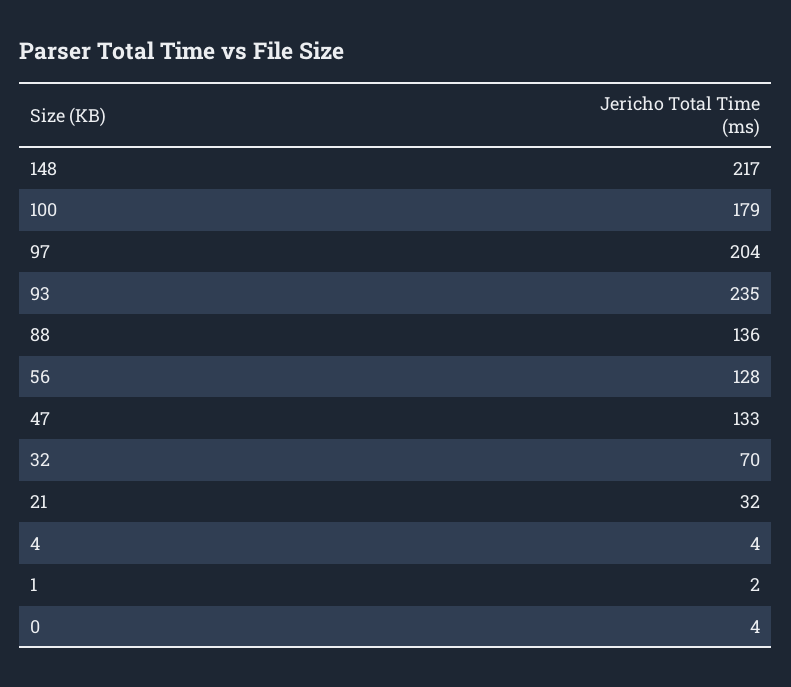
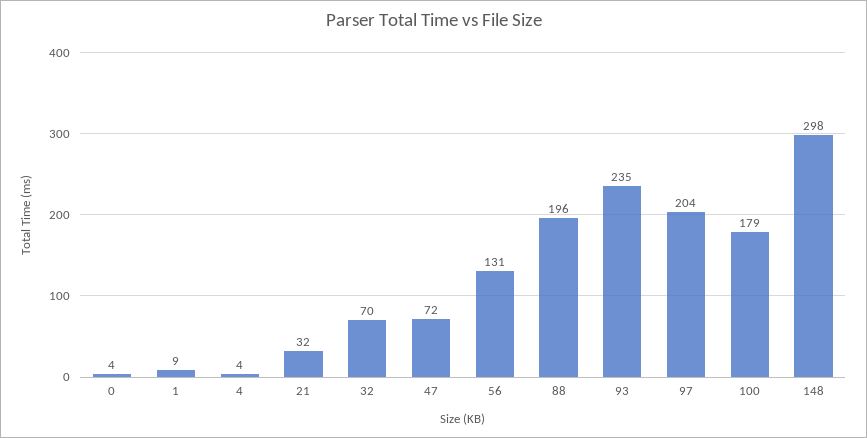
  {
-   "148": 217,
+   "148": 298,
    "100": 179,
    "97": 204,
    "93": 235,
-   "88": 136,
+   "88": 196,
-   "56": 128,
+   "56": 131,
-   "47": 133,
+   "47": 72,
    "32": 70,
    "21": 32,
    "4": 4,
-   "1": 2,
+   "1": 9,
    "0": 4
  }

